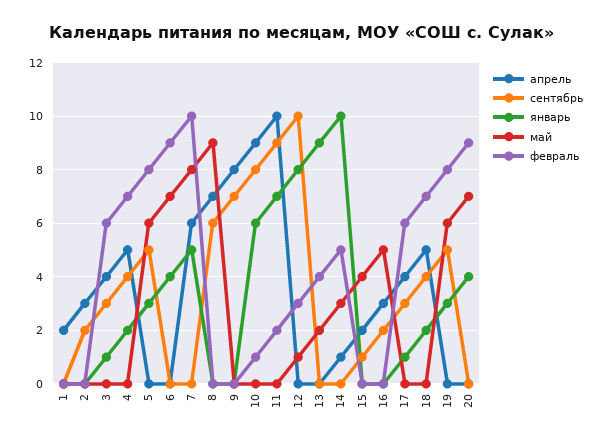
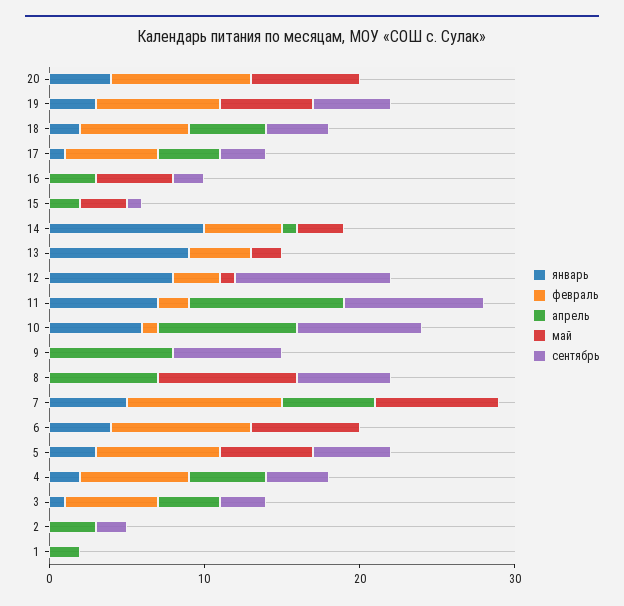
  {
    "апрель": {
      "1": 2,
      "2": 3,
      "3": 4,
      "4": 5,
      "5": 0,
      "6": 0,
      "7": 6,
      "8": 7,
      "9": 8,
      "10": 9,
      "11": 10,
      "12": 0,
      "13": 0,
      "14": 1,
      "15": 2,
      "16": 3,
      "17": 4,
      "18": 5,
      "19": 0,
      "20": 0
    },
    "сентябрь": {
      "1": 0,
      "2": 2,
      "3": 3,
      "4": 4,
      "5": 5,
      "6": 0,
      "7": 0,
      "8": 6,
      "9": 7,
      "10": 8,
      "11": 9,
      "12": 10,
      "13": 0,
      "14": 0,
      "15": 1,
      "16": 2,
      "17": 3,
      "18": 4,
      "19": 5,
      "20": 0
    },
    "январь": {
      "1": 0,
      "2": 0,
      "3": 1,
      "4": 2,
      "5": 3,
      "6": 4,
      "7": 5,
      "8": 0,
      "9": 0,
      "10": 6,
      "11": 7,
      "12": 8,
      "13": 9,
      "14": 10,
      "15": 0,
      "16": 0,
      "17": 1,
      "18": 2,
      "19": 3,
      "20": 4
    },
    "май": {
      "1": 0,
      "2": 0,
      "3": 0,
      "4": 0,
      "5": 6,
      "6": 7,
      "7": 8,
      "8": 9,
      "9": 0,
      "10": 0,
      "11": 0,
      "12": 1,
      "13": 2,
      "14": 3,
-     "15": 4,
+     "15": 3,
      "16": 5,
      "17": 0,
      "18": 0,
      "19": 6,
      "20": 7
    },
    "февраль": {
      "1": 0,
      "2": 0,
      "3": 6,
      "4": 7,
      "5": 8,
      "6": 9,
      "7": 10,
      "8": 0,
      "9": 0,
      "10": 1,
      "11": 2,
      "12": 3,
      "13": 4,
      "14": 5,
      "15": 0,
      "16": 0,
      "17": 6,
      "18": 7,
      "19": 8,
      "20": 9
    }
  }

